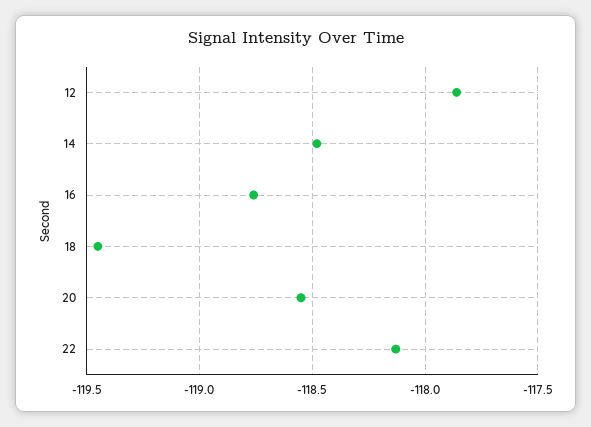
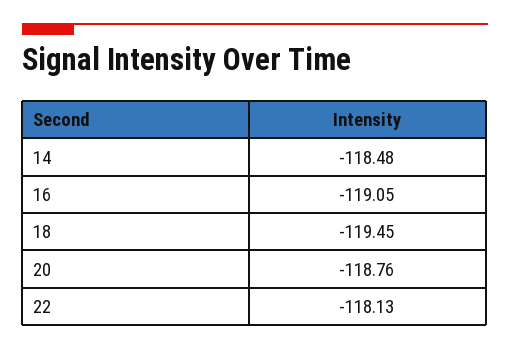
  {
-   "12": -117.85,
    "14": -118.48,
-   "16": -118.75,
+   "16": -119.05,
    "18": -119.45,
-   "20": -118.55,
+   "20": -118.76,
    "22": -118.13
  }

